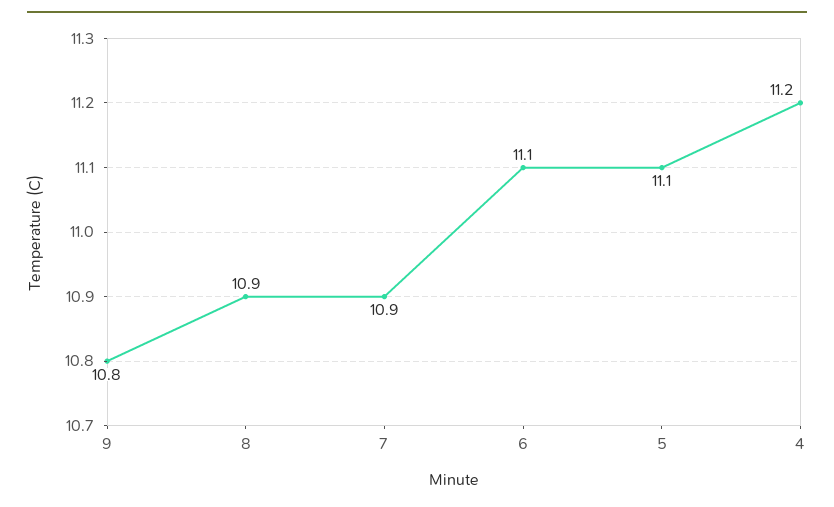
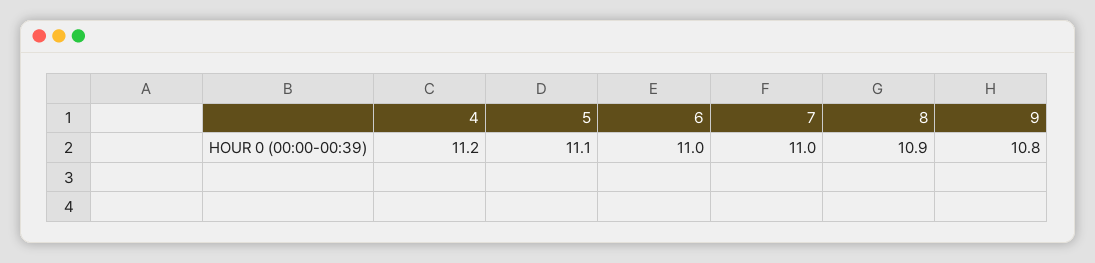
  {
    "9": 10.8,
    "8": 10.9,
-   "7": 10.9,
+   "7": 11,
-   "6": 11.1,
+   "6": 11,
    "5": 11.1,
    "4": 11.2
  }

